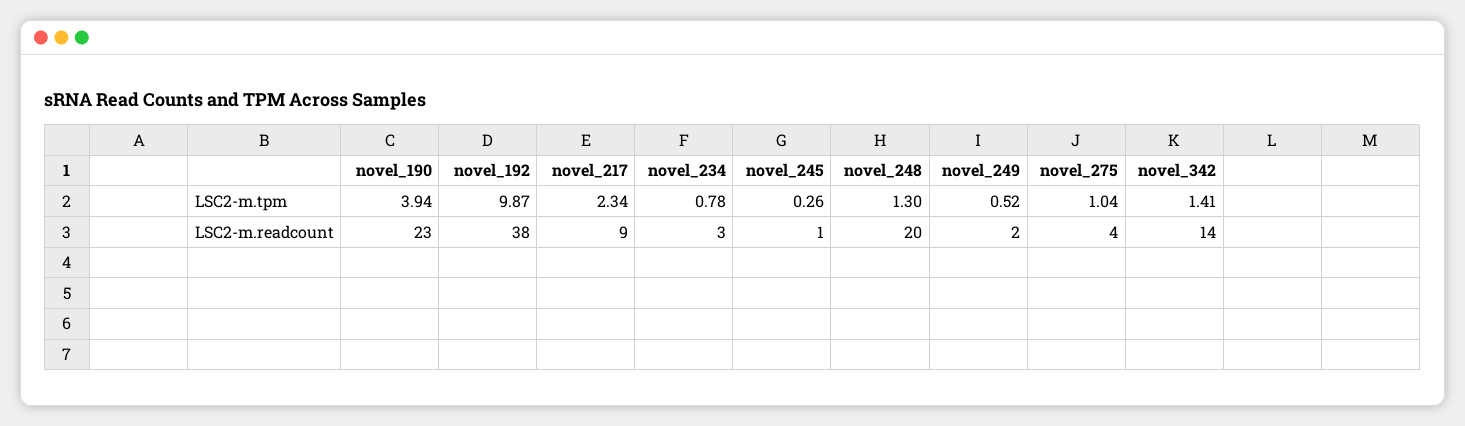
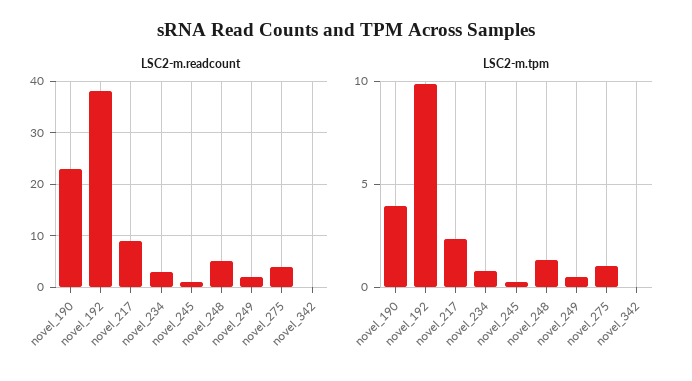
  {
    "LSC2-m.tpm": {
      "novel_190": 3.94,
      "novel_192": 9.87,
      "novel_217": 2.34,
      "novel_234": 0.78,
      "novel_245": 0.26,
      "novel_248": 1.3,
      "novel_249": 0.52,
      "novel_275": 1.04,
-     "novel_342": 1.41
+     "novel_342": 0
    },
    "LSC2-m.readcount": {
      "novel_190": 23,
      "novel_192": 38,
      "novel_217": 9,
      "novel_234": 3,
      "novel_245": 1,
-     "novel_248": 20,
+     "novel_248": 5,
      "novel_249": 2,
      "novel_275": 4,
-     "novel_342": 14
+     "novel_342": 0
    }
  }

